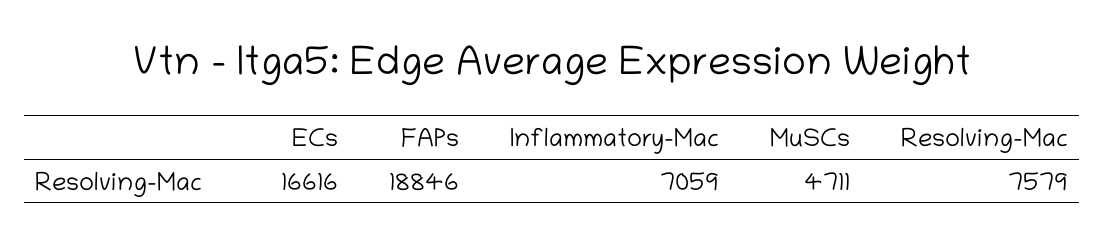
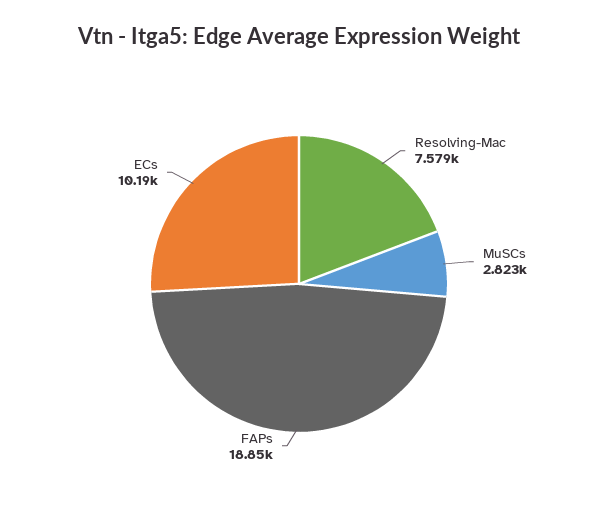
  {
-   "ECs": 16616,
+   "ECs": 10190,
    "FAPs": 18846,
-   "Inflammatory-Mac": 7059,
-   "MuSCs": 4711,
+   "MuSCs": 2823,
    "Resolving-Mac": 7579
  }

